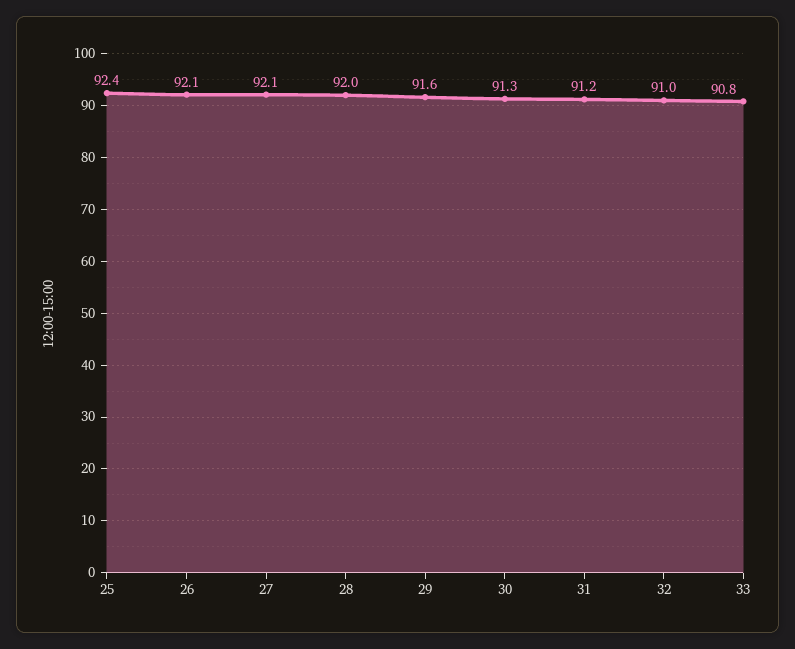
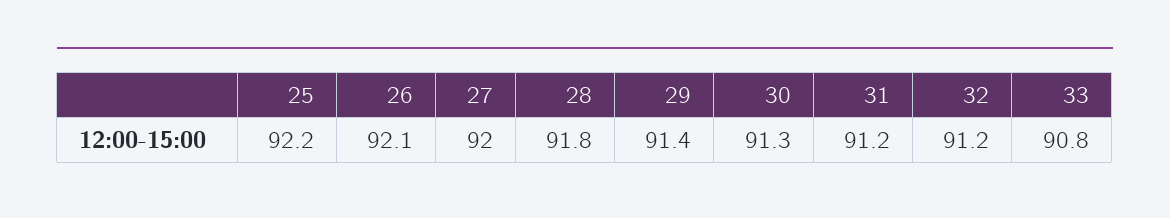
  {
-   "25": 92.4,
+   "25": 92.2,
    "26": 92.1,
-   "27": 92.1,
+   "27": 92,
-   "28": 92,
+   "28": 91.8,
-   "29": 91.6,
+   "29": 91.4,
    "30": 91.3,
    "31": 91.2,
-   "32": 91,
+   "32": 91.2,
    "33": 90.8
  }

